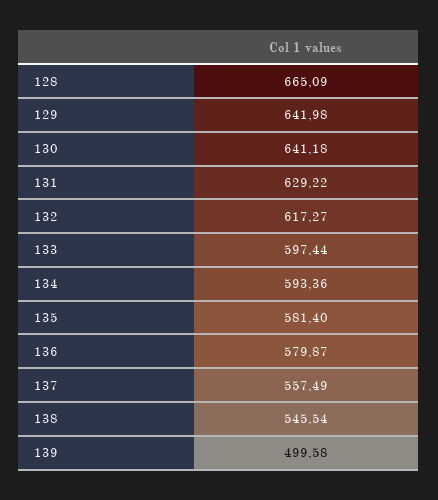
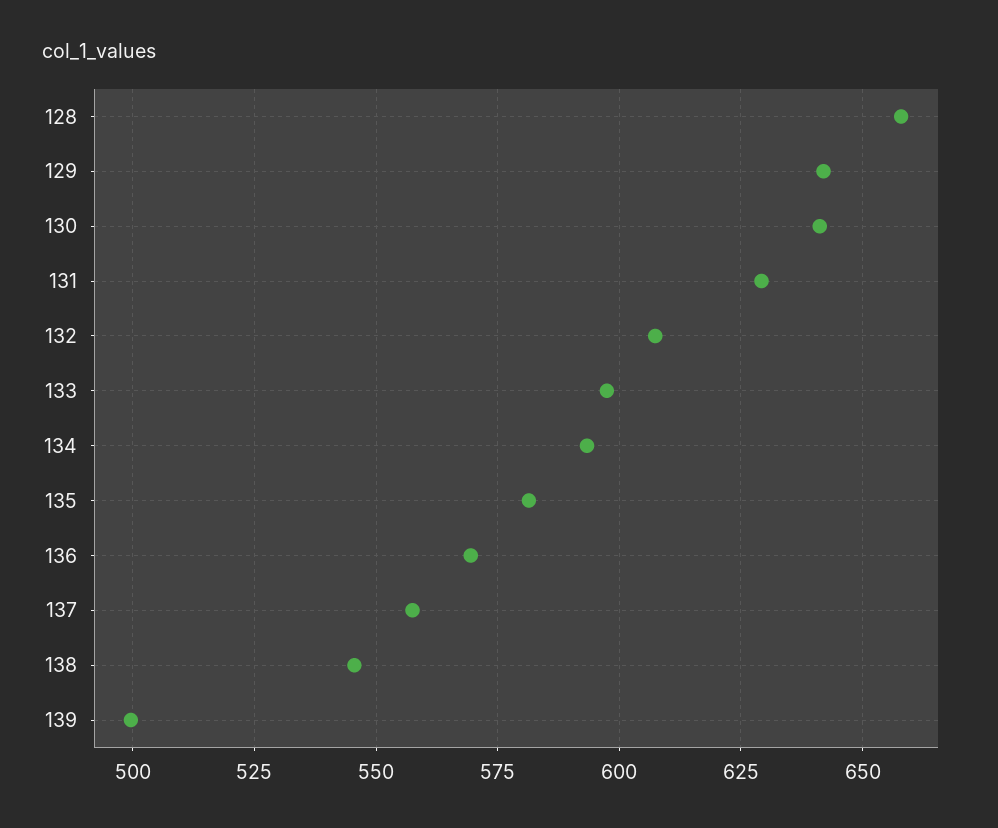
  {
-   "128": 665.09,
+   "128": 657.5,
    "129": 641.98,
    "130": 641.18,
    "131": 629.22,
-   "132": 617.27,
+   "132": 607.5,
    "133": 597.44,
    "134": 593.36,
    "135": 581.4,
-   "136": 579.87,
+   "136": 570,
    "137": 557.49,
    "138": 545.54,
    "139": 499.58
  }

